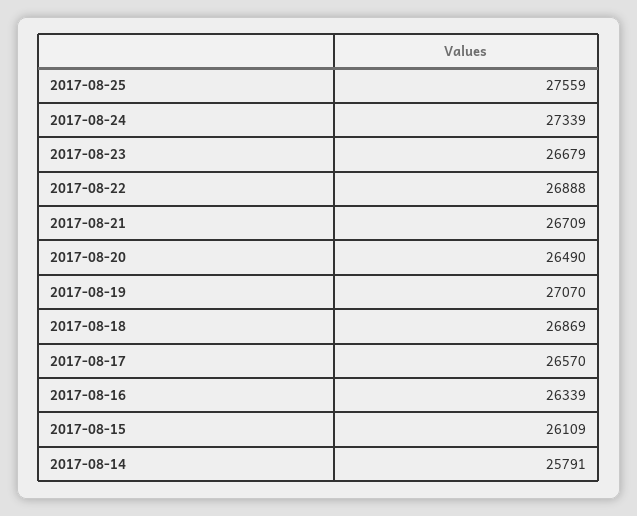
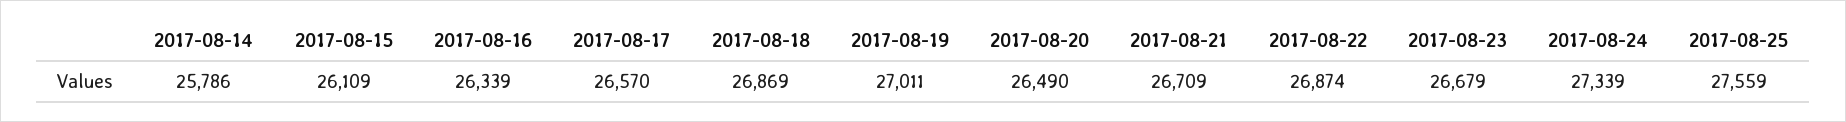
  {
    "2017-08-25": 27559,
    "2017-08-24": 27339,
    "2017-08-23": 26679,
-   "2017-08-22": 26888,
+   "2017-08-22": 26874,
    "2017-08-21": 26709,
    "2017-08-20": 26490,
-   "2017-08-19": 27070,
+   "2017-08-19": 27011,
    "2017-08-18": 26869,
    "2017-08-17": 26570,
    "2017-08-16": 26339,
    "2017-08-15": 26109,
-   "2017-08-14": 25791
+   "2017-08-14": 25786
  }

